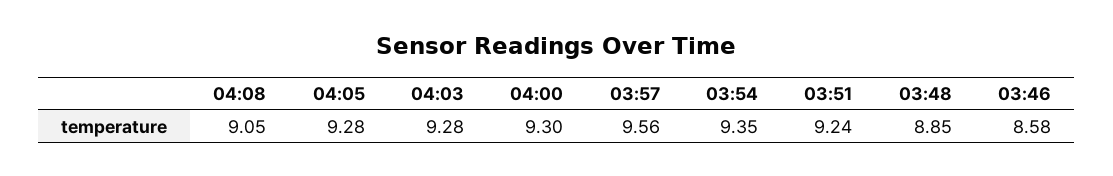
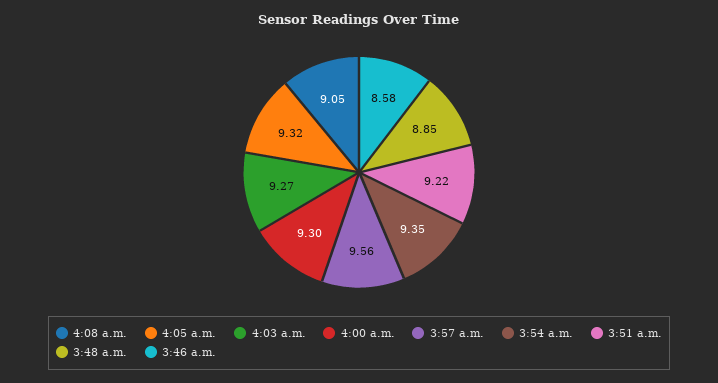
  {
    "04:08": 9.05,
-   "04:05": 9.28,
+   "04:05": 9.32,
-   "04:03": 9.28,
+   "04:03": 9.27,
    "04:00": 9.3,
    "03:57": 9.56,
    "03:54": 9.35,
-   "03:51": 9.24,
+   "03:51": 9.22,
    "03:48": 8.85,
    "03:46": 8.58
  }

